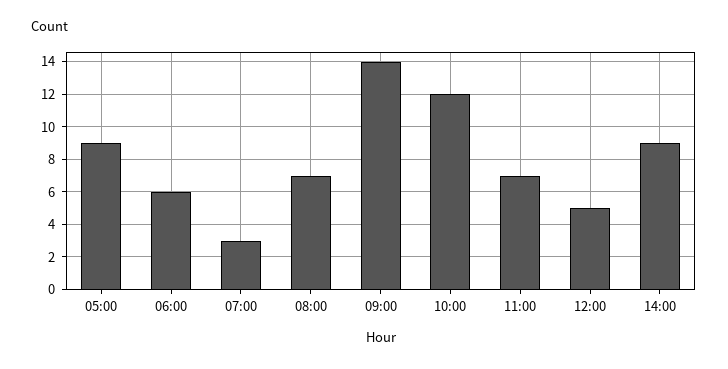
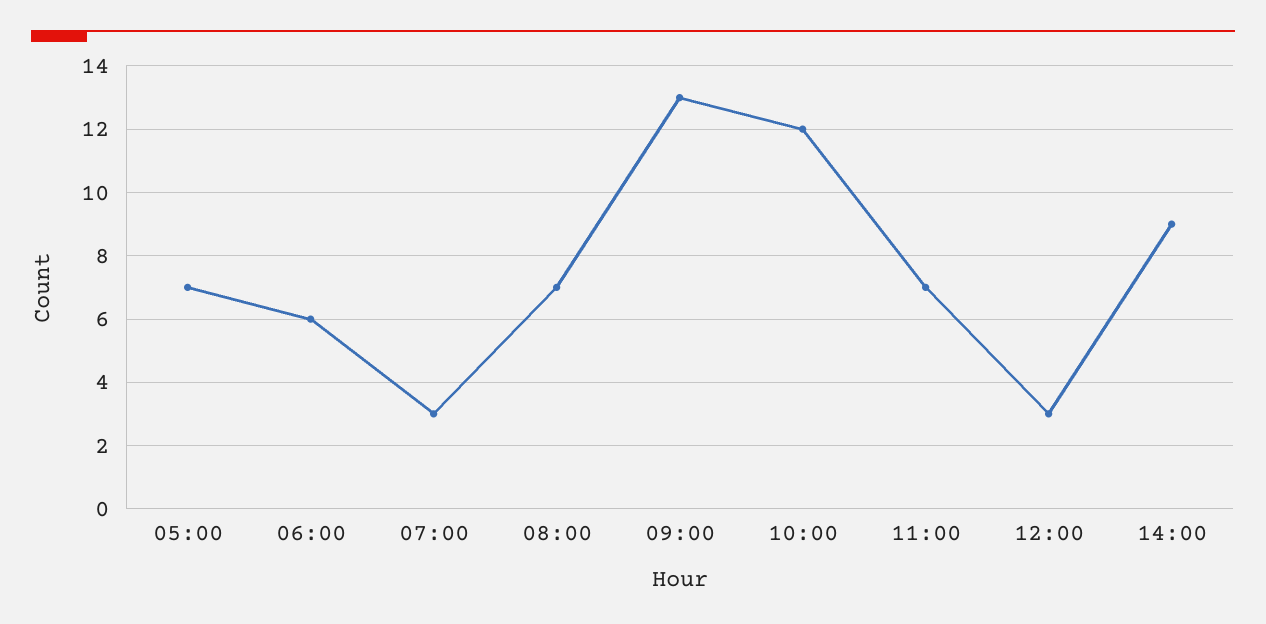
  {
-   "05:00": 9,
+   "05:00": 7,
    "06:00": 6,
    "07:00": 3,
    "08:00": 7,
-   "09:00": 14,
+   "09:00": 13,
    "10:00": 12,
    "11:00": 7,
-   "12:00": 5,
+   "12:00": 3,
    "14:00": 9
  }

